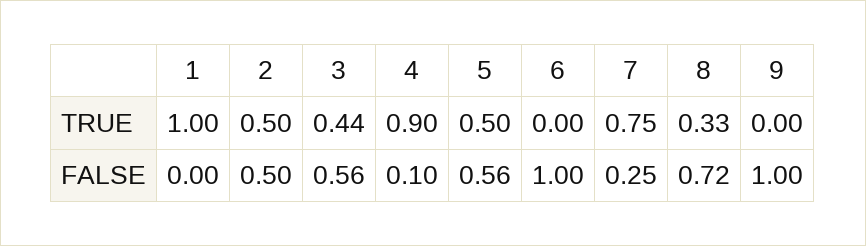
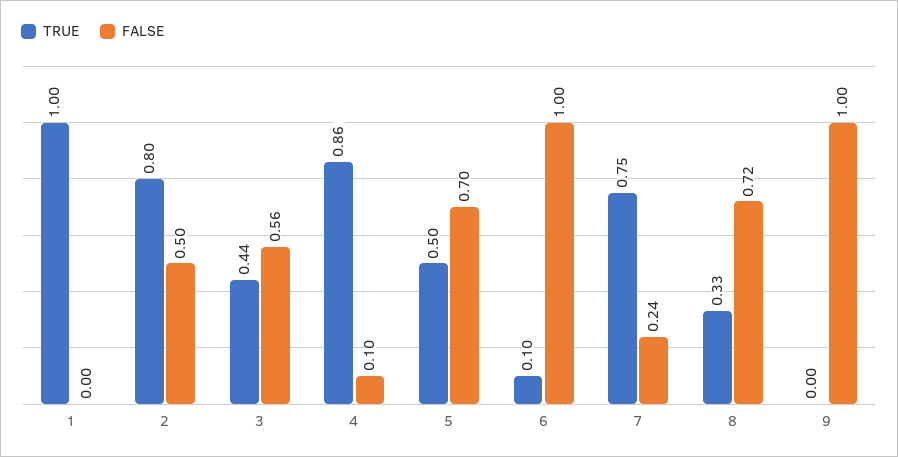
  {
    "TRUE": {
      "1": 1,
-     "2": 0.5,
+     "2": 0.8,
      "3": 0.44,
-     "4": 0.9,
+     "4": 0.86,
      "5": 0.5,
-     "6": 0,
+     "6": 0.1,
      "7": 0.75,
      "8": 0.33,
      "9": 0
    },
    "FALSE": {
      "1": 0,
      "2": 0.5,
      "3": 0.56,
      "4": 0.1,
-     "5": 0.56,
+     "5": 0.7,
      "6": 1,
-     "7": 0.25,
+     "7": 0.24,
      "8": 0.72,
      "9": 1
    }
  }

